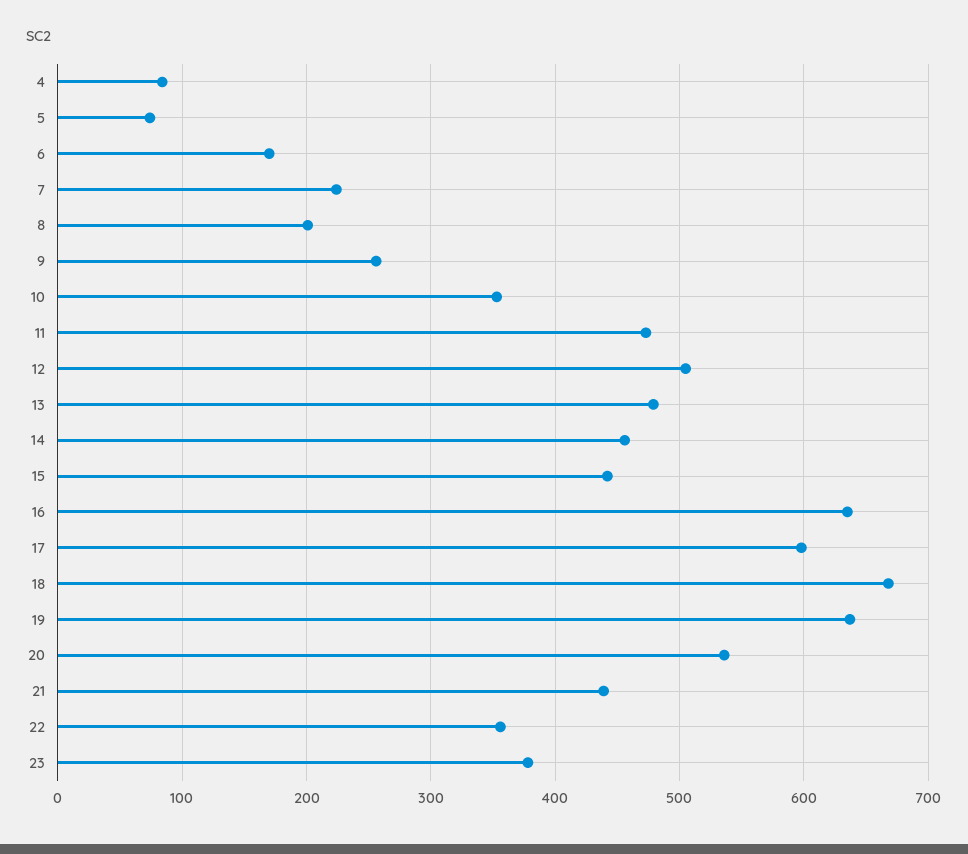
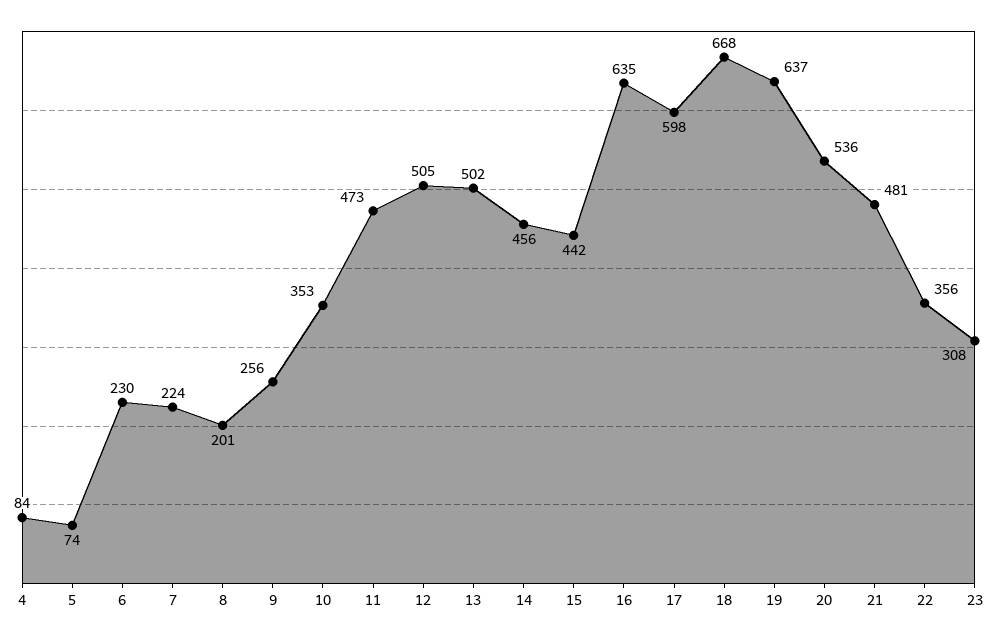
  {
    "4": 84,
    "5": 74,
-   "6": 170,
+   "6": 230,
    "7": 224,
    "8": 201,
    "9": 256,
    "10": 353,
    "11": 473,
    "12": 505,
-   "13": 480,
+   "13": 502,
    "14": 456,
    "15": 442,
    "16": 635,
    "17": 598,
    "18": 668,
    "19": 637,
    "20": 536,
-   "21": 440,
+   "21": 481,
    "22": 356,
-   "23": 380
+   "23": 308
  }

